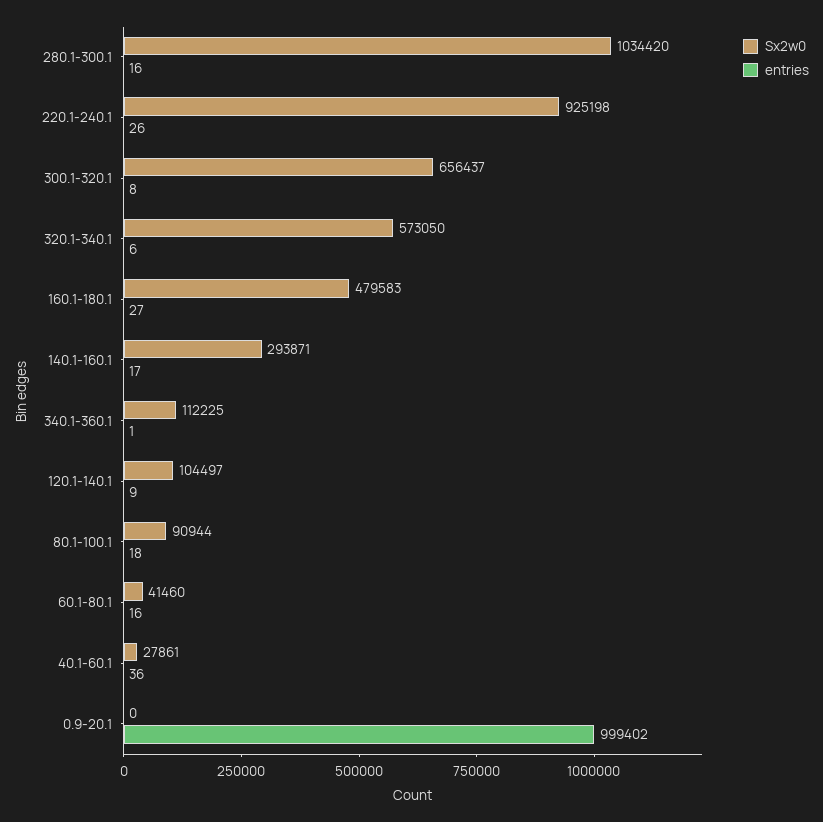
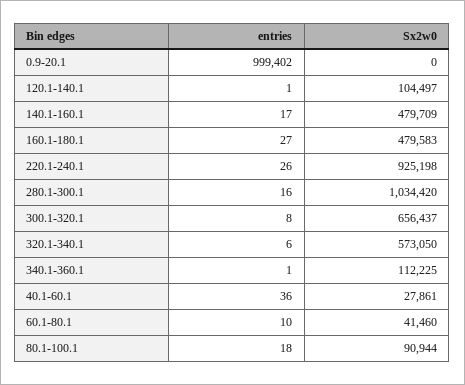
  {
    "Sx2w0": {
      "280.1-300.1": 1034420,
      "220.1-240.1": 925198,
      "300.1-320.1": 656437,
      "320.1-340.1": 573050,
      "160.1-180.1": 479583,
-     "140.1-160.1": 293871,
+     "140.1-160.1": 479709,
      "340.1-360.1": 112225,
      "120.1-140.1": 104497,
      "80.1-100.1": 90944,
      "60.1-80.1": 41460,
      "40.1-60.1": 27861,
      "0.9-20.1": 0
    },
    "entries": {
      "280.1-300.1": 16,
      "220.1-240.1": 26,
      "300.1-320.1": 8,
      "320.1-340.1": 6,
      "160.1-180.1": 27,
      "140.1-160.1": 17,
      "340.1-360.1": 1,
-     "120.1-140.1": 9,
+     "120.1-140.1": 1,
      "80.1-100.1": 18,
-     "60.1-80.1": 16,
+     "60.1-80.1": 10,
      "40.1-60.1": 36,
      "0.9-20.1": 999402
    }
  }

